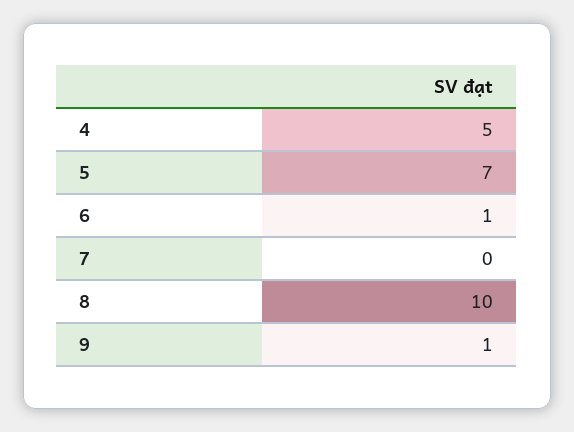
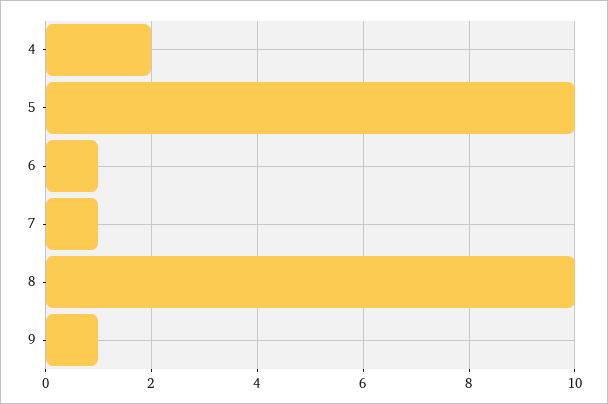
  {
-   "4": 5,
+   "4": 2,
-   "5": 7,
+   "5": 10,
    "6": 1,
-   "7": 0,
+   "7": 1,
    "8": 10,
    "9": 1
  }

